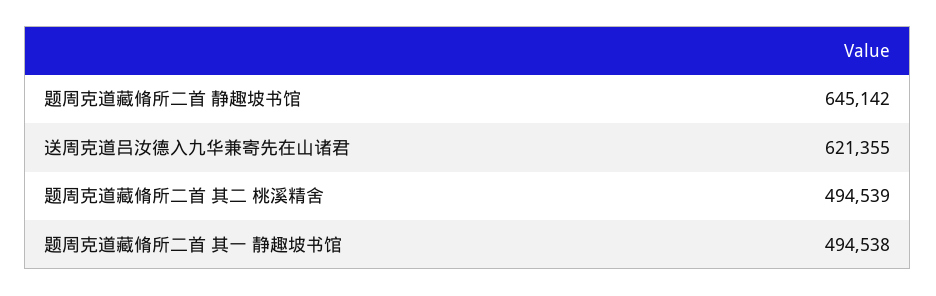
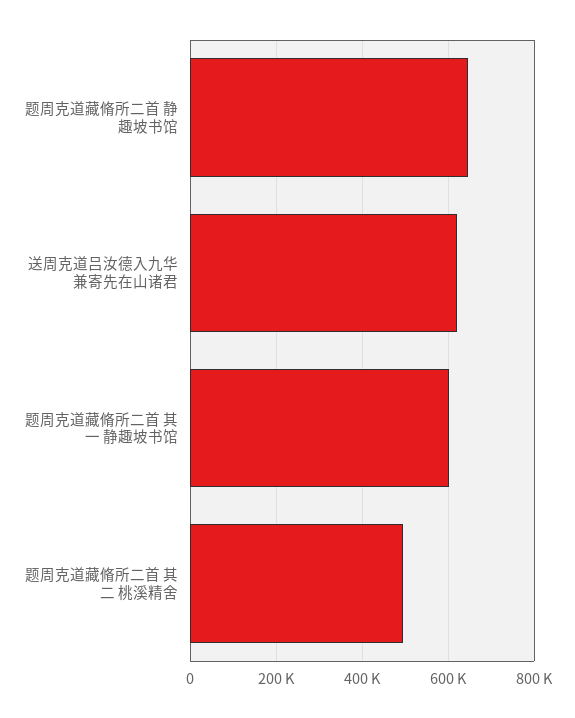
  {
    "题周克道藏脩所二首 静趣坡书馆": 645142,
    "送周克道吕汝德入九华兼寄先在山诸君": 621355,
    "题周克道藏脩所二首 其二 桃溪精舍": 494539,
-   "题周克道藏脩所二首 其一 静趣坡书馆": 494538
+   "题周克道藏脩所二首 其一 静趣坡书馆": 600000
  }

